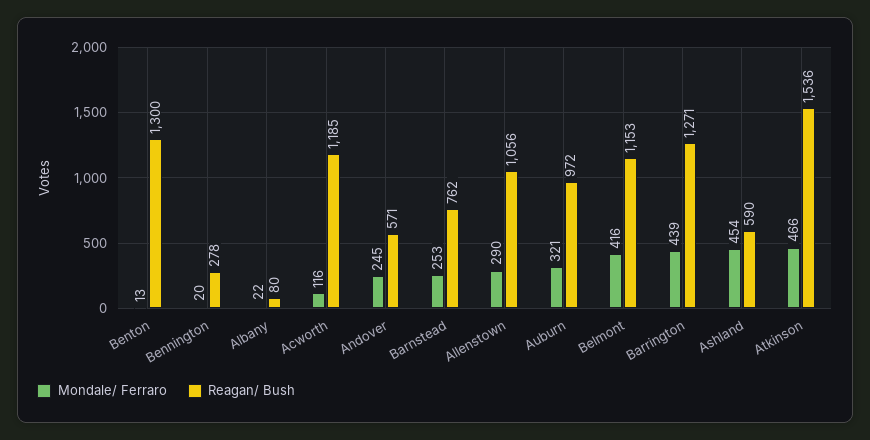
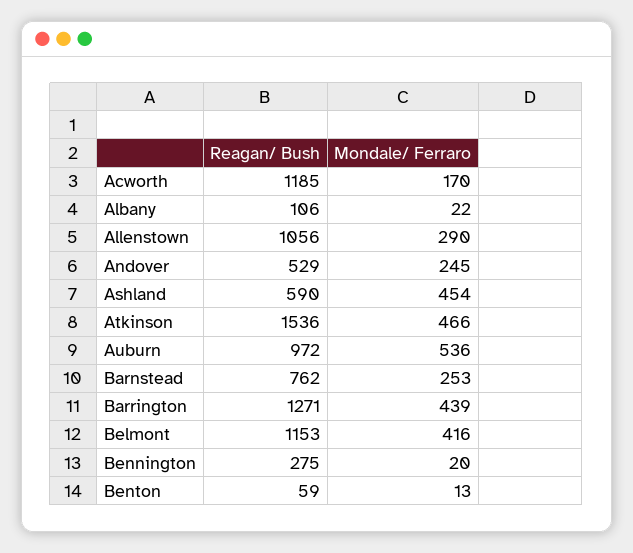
  {
    "Mondale/ Ferraro": {
      "Benton": 13,
      "Bennington": 20,
      "Albany": 22,
-     "Acworth": 116,
+     "Acworth": 170,
      "Andover": 245,
      "Barnstead": 253,
      "Allenstown": 290,
-     "Auburn": 321,
+     "Auburn": 536,
      "Belmont": 416,
      "Barrington": 439,
      "Ashland": 454,
      "Atkinson": 466
    },
    "Reagan/ Bush": {
-     "Benton": 1300,
+     "Benton": 59,
-     "Bennington": 278,
+     "Bennington": 275,
-     "Albany": 80,
+     "Albany": 106,
      "Acworth": 1185,
-     "Andover": 571,
+     "Andover": 529,
      "Barnstead": 762,
      "Allenstown": 1056,
      "Auburn": 972,
      "Belmont": 1153,
      "Barrington": 1271,
      "Ashland": 590,
      "Atkinson": 1536
    }
  }

